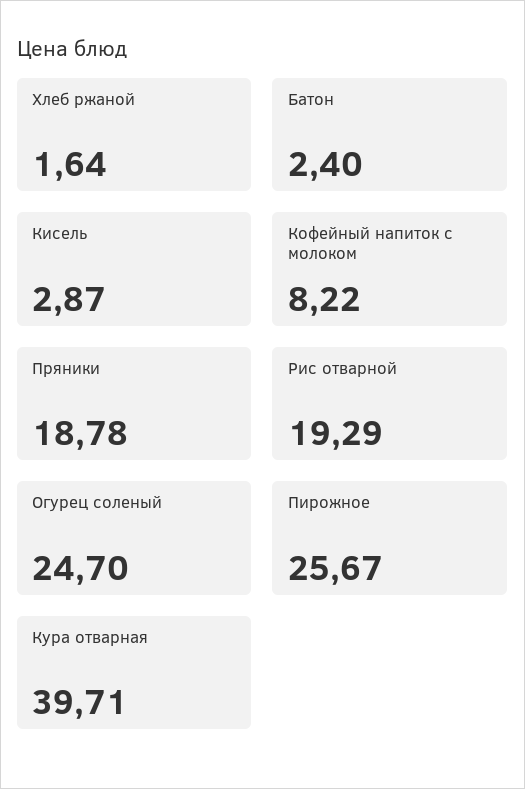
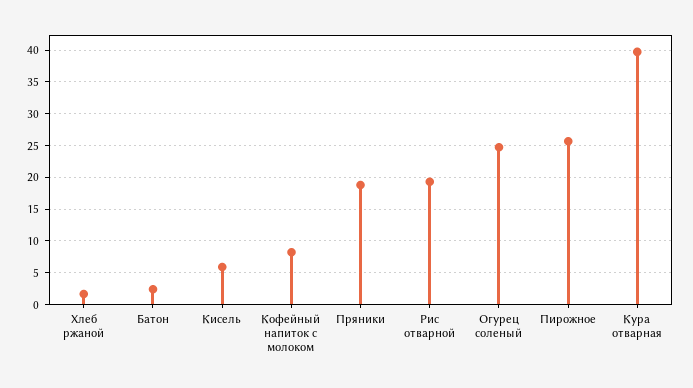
  {
    "Хлеб ржаной": 1.64,
    "Батон": 2.4,
-   "Кисель": 2.87,
+   "Кисель": 6,
    "Кофейный напиток с молоком": 8.22,
    "Пряники": 18.78,
    "Рис отварной": 19.29,
    "Огурец соленый": 24.7,
    "Пирожное": 25.67,
    "Кура отварная": 39.71
  }

